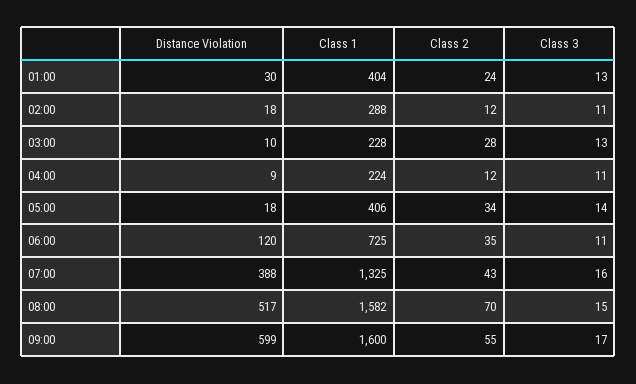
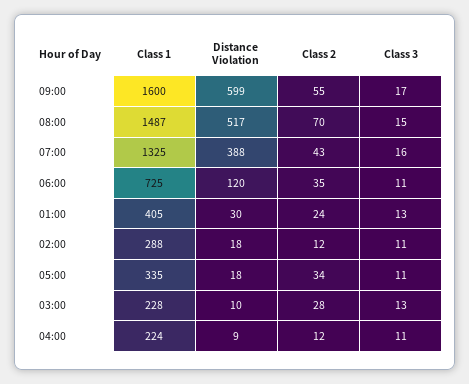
  {
    "Distance Violation": {
      "01:00": 30,
      "02:00": 18,
      "03:00": 10,
      "04:00": 9,
      "05:00": 18,
      "06:00": 120,
      "07:00": 388,
      "08:00": 517,
      "09:00": 599
    },
    "Class 1": {
-     "01:00": 404,
+     "01:00": 405,
      "02:00": 288,
      "03:00": 228,
      "04:00": 224,
-     "05:00": 406,
+     "05:00": 335,
      "06:00": 725,
      "07:00": 1325,
-     "08:00": 1582,
+     "08:00": 1487,
      "09:00": 1600
    },
    "Class 2": {
      "01:00": 24,
      "02:00": 12,
      "03:00": 28,
      "04:00": 12,
      "05:00": 34,
      "06:00": 35,
      "07:00": 43,
      "08:00": 70,
      "09:00": 55
    },
    "Class 3": {
      "01:00": 13,
      "02:00": 11,
      "03:00": 13,
      "04:00": 11,
-     "05:00": 14,
+     "05:00": 11,
      "06:00": 11,
      "07:00": 16,
      "08:00": 15,
      "09:00": 17
    }
  }

